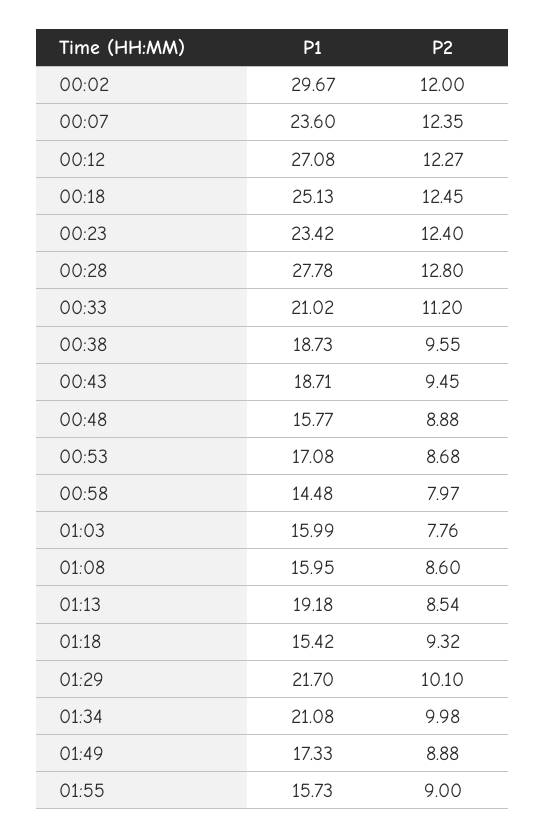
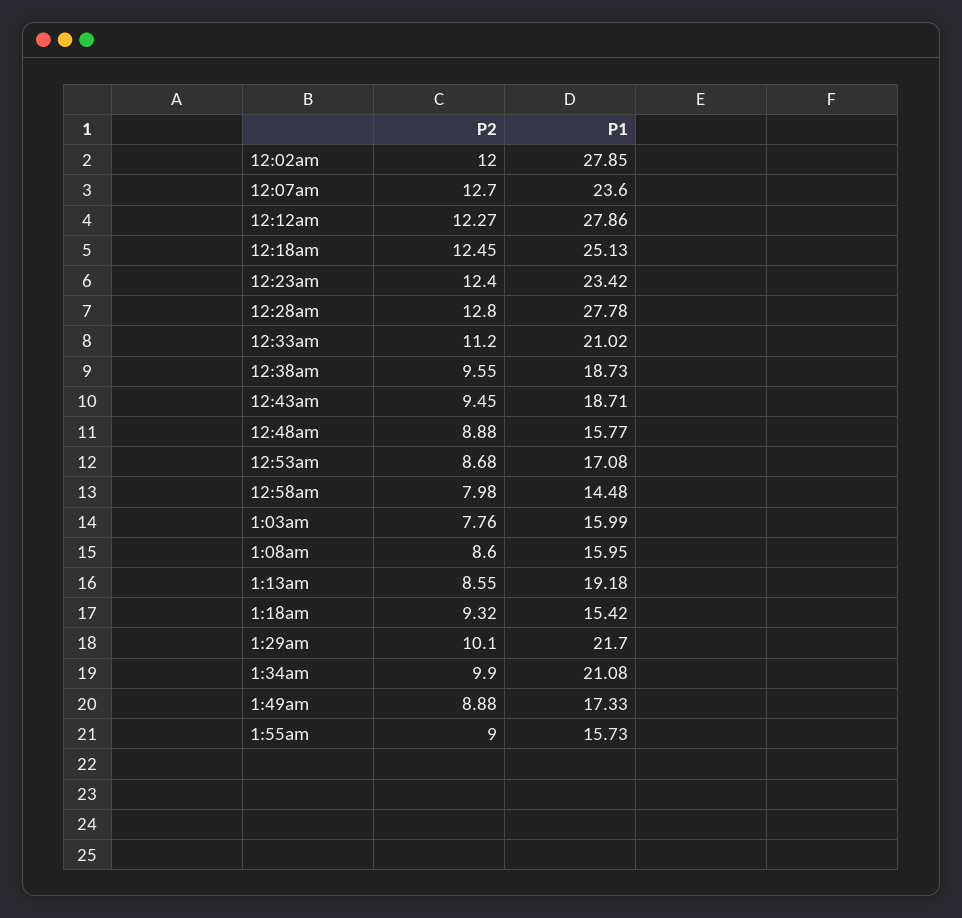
  {
    "P1": {
-     "00:02": 29.67,
+     "00:02": 27.85,
      "00:07": 23.6,
-     "00:12": 27.08,
+     "00:12": 27.86,
      "00:18": 25.13,
      "00:23": 23.42,
      "00:28": 27.78,
      "00:33": 21.02,
      "00:38": 18.73,
      "00:43": 18.71,
      "00:48": 15.77,
      "00:53": 17.08,
      "00:58": 14.48,
      "01:03": 15.99,
      "01:08": 15.95,
      "01:13": 19.18,
      "01:18": 15.42,
      "01:29": 21.7,
      "01:34": 21.08,
      "01:49": 17.33,
      "01:55": 15.73
    },
    "P2": {
      "00:02": 12,
-     "00:07": 12.35,
+     "00:07": 12.7,
      "00:12": 12.27,
      "00:18": 12.45,
      "00:23": 12.4,
      "00:28": 12.8,
      "00:33": 11.2,
      "00:38": 9.55,
      "00:43": 9.45,
      "00:48": 8.88,
      "00:53": 8.68,
-     "00:58": 7.97,
+     "00:58": 7.98,
      "01:03": 7.76,
      "01:08": 8.6,
-     "01:13": 8.54,
+     "01:13": 8.55,
      "01:18": 9.32,
      "01:29": 10.1,
-     "01:34": 9.98,
+     "01:34": 9.9,
      "01:49": 8.88,
      "01:55": 9
    }
  }

